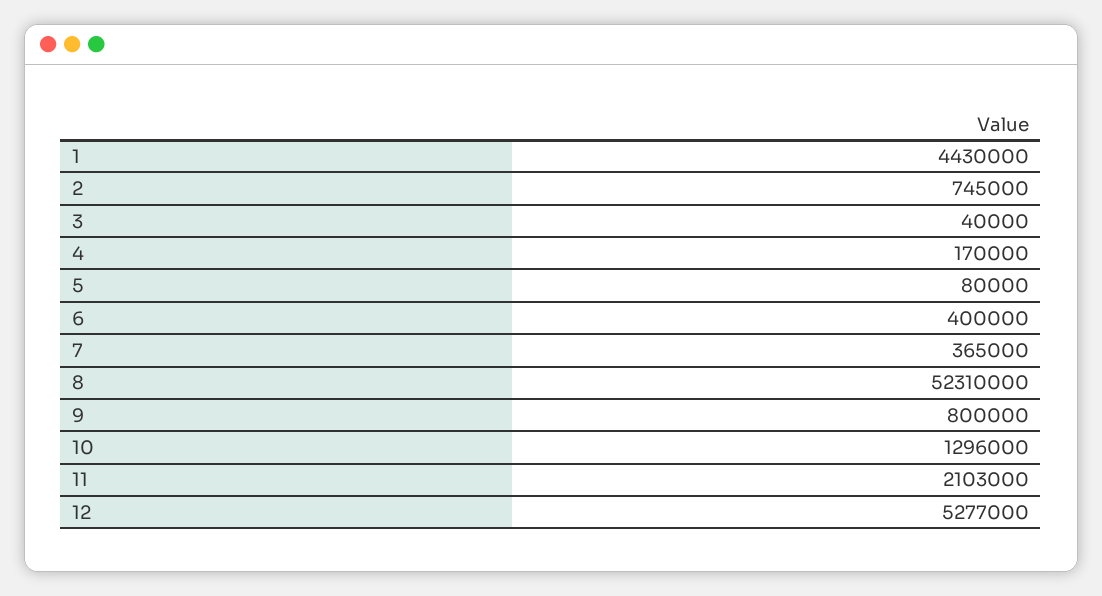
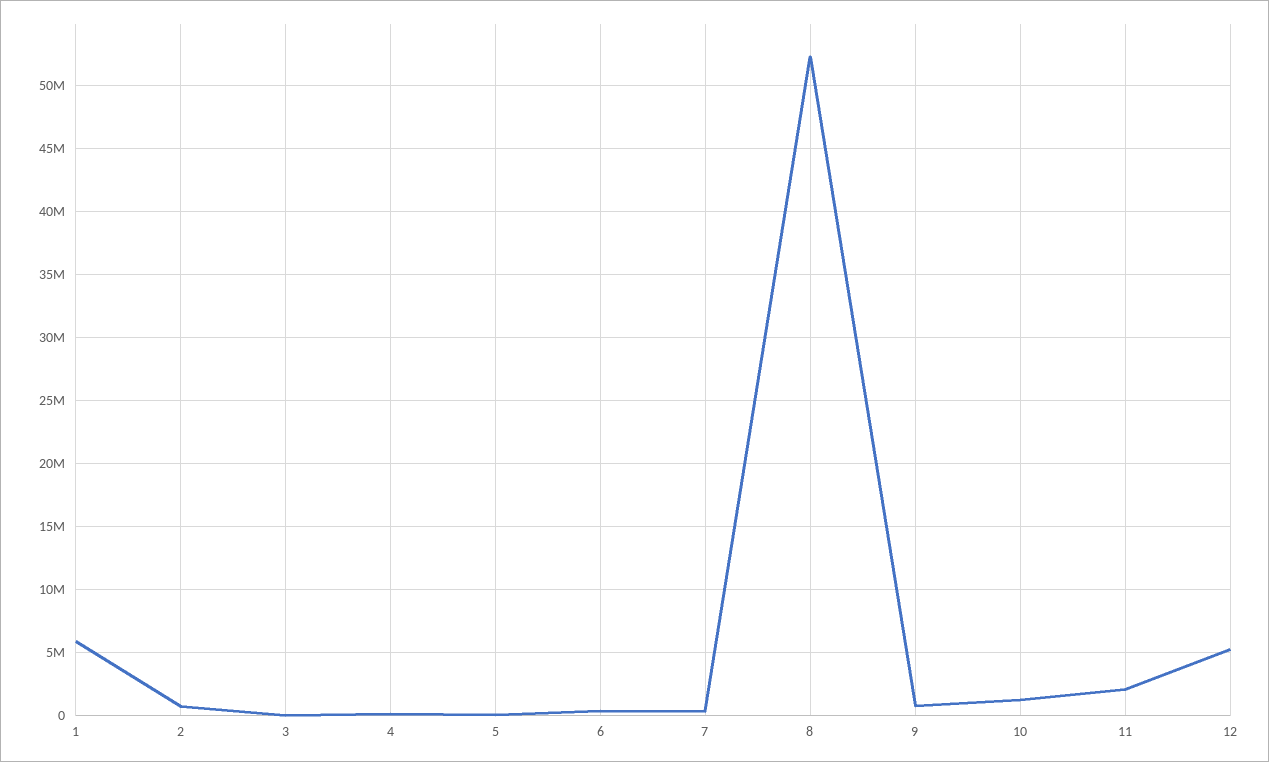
  {
-   "1": 4430000,
+   "1": 6000000,
    "2": 745000,
    "3": 40000,
    "4": 170000,
    "5": 80000,
    "6": 400000,
    "7": 365000,
    "8": 52310000,
    "9": 800000,
    "10": 1296000,
    "11": 2103000,
    "12": 5277000
  }

